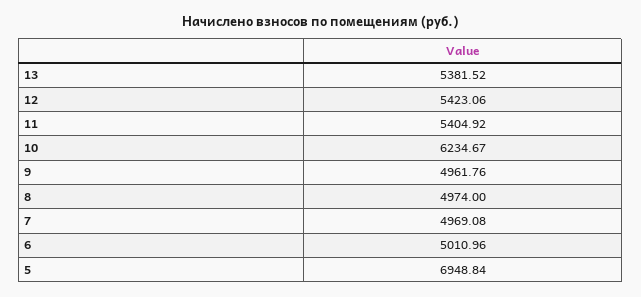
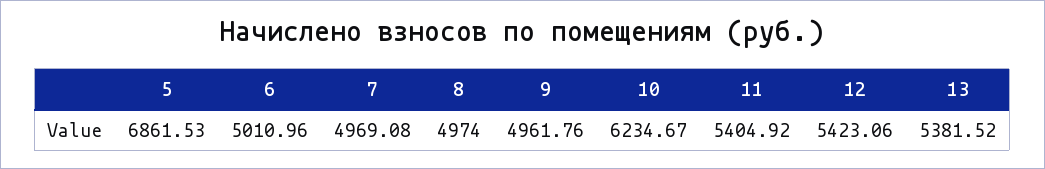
  {
    "13": 5381.52,
    "12": 5423.06,
    "11": 5404.92,
    "10": 6234.67,
    "9": 4961.76,
    "8": 4974,
    "7": 4969.08,
    "6": 5010.96,
-   "5": 6948.84
+   "5": 6861.53
  }

